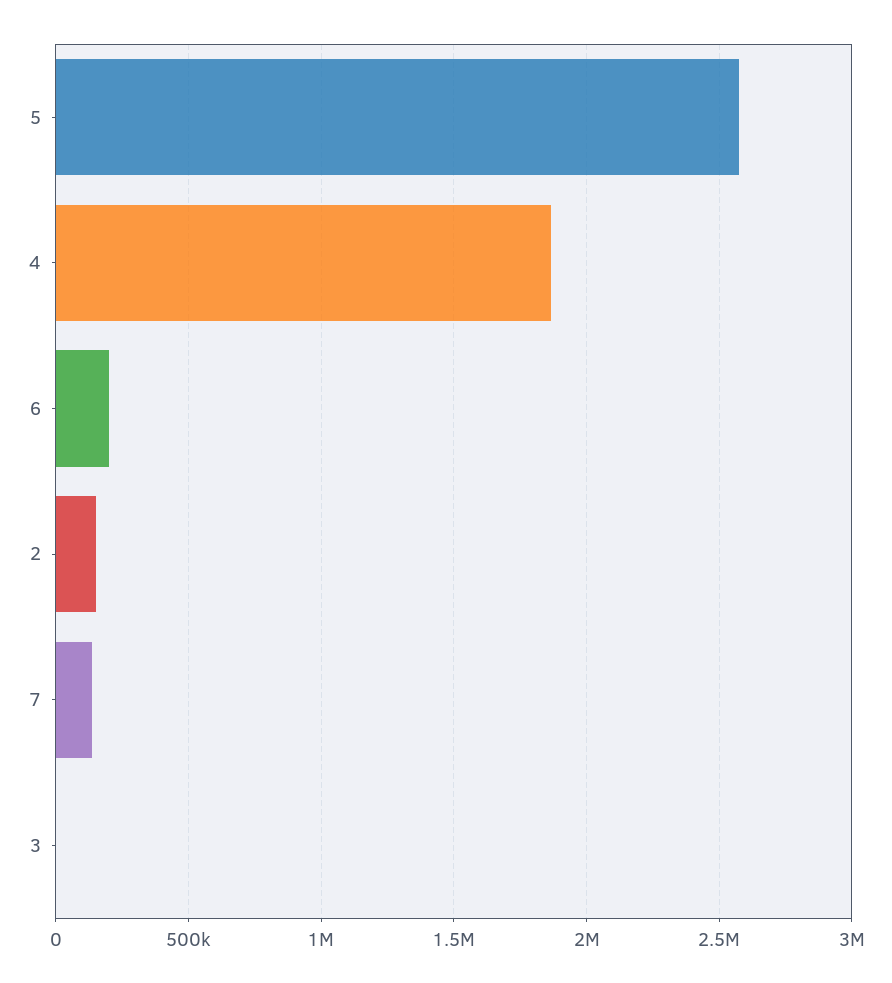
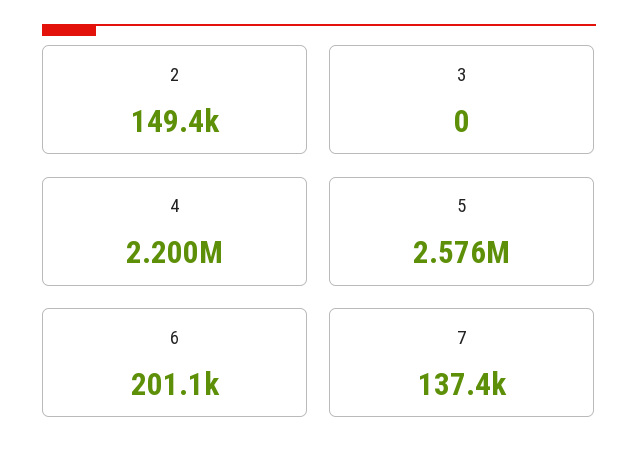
  {
    "5": 2576000,
-   "4": 1850000,
+   "4": 2200000,
    "6": 201100,
    "2": 149400,
    "7": 137400,
    "3": 0
  }

